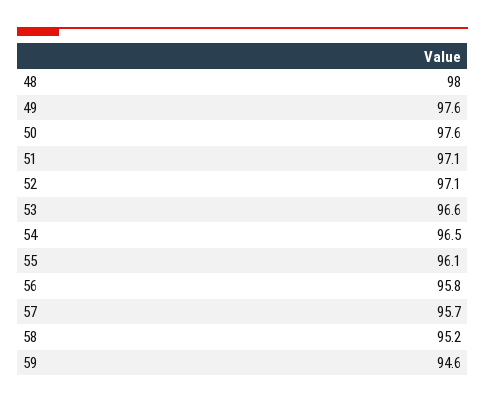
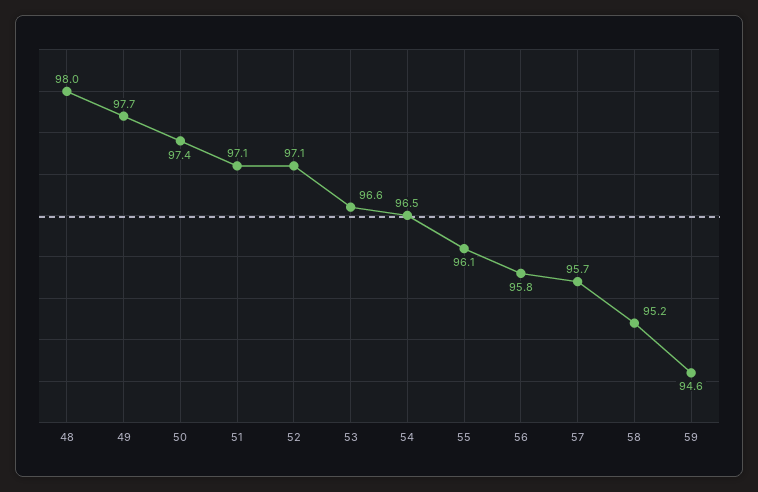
  {
    "48": 98,
-   "49": 97.6,
+   "49": 97.7,
-   "50": 97.6,
+   "50": 97.4,
    "51": 97.1,
    "52": 97.1,
    "53": 96.6,
    "54": 96.5,
    "55": 96.1,
    "56": 95.8,
    "57": 95.7,
    "58": 95.2,
    "59": 94.6
  }

